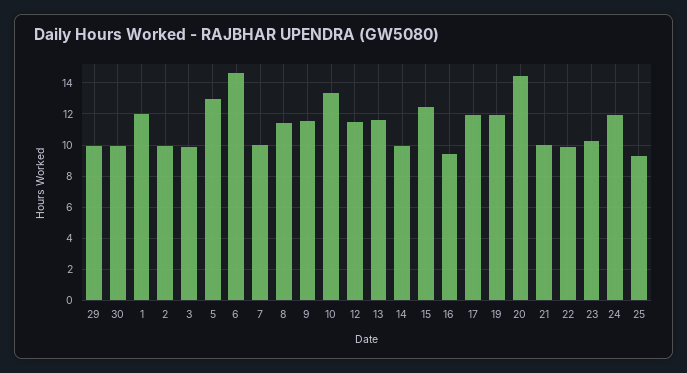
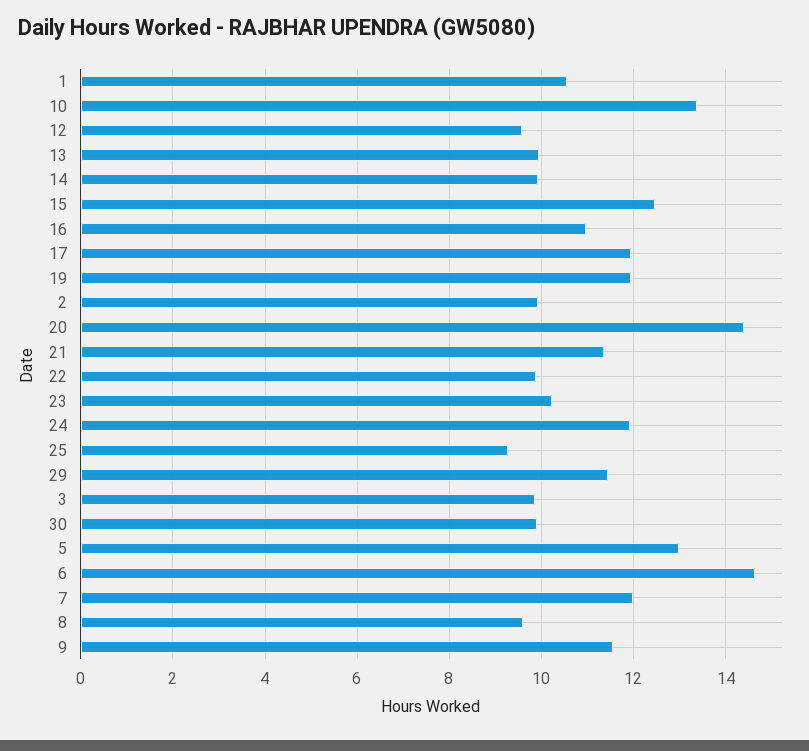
  {
-   "29": 10,
+   "29": 11.4,
    "30": 10,
-   "1": 12,
+   "1": 10.6,
    "2": 10,
    "3": 9.8,
    "5": 13,
    "6": 14.6,
-   "7": 10,
+   "7": 12,
-   "8": 11.5,
+   "8": 9.6,
    "9": 11.6,
    "10": 13.4,
-   "12": 11.5,
+   "12": 9.6,
-   "13": 11.5,
+   "13": 10,
    "14": 10,
    "15": 12.4,
-   "16": 9.5,
+   "16": 11,
    "17": 12,
    "19": 12,
    "20": 14.4,
-   "21": 10,
+   "21": 11.4,
    "22": 9.8,
    "23": 10.2,
    "24": 12,
    "25": 9.2
  }

